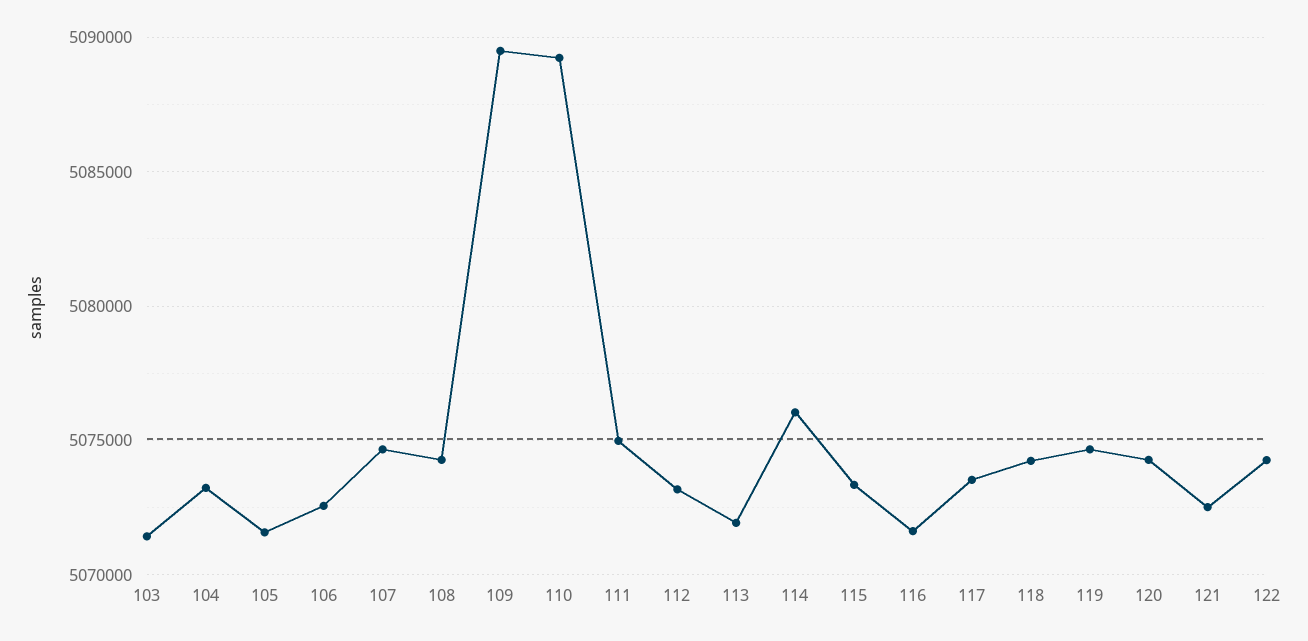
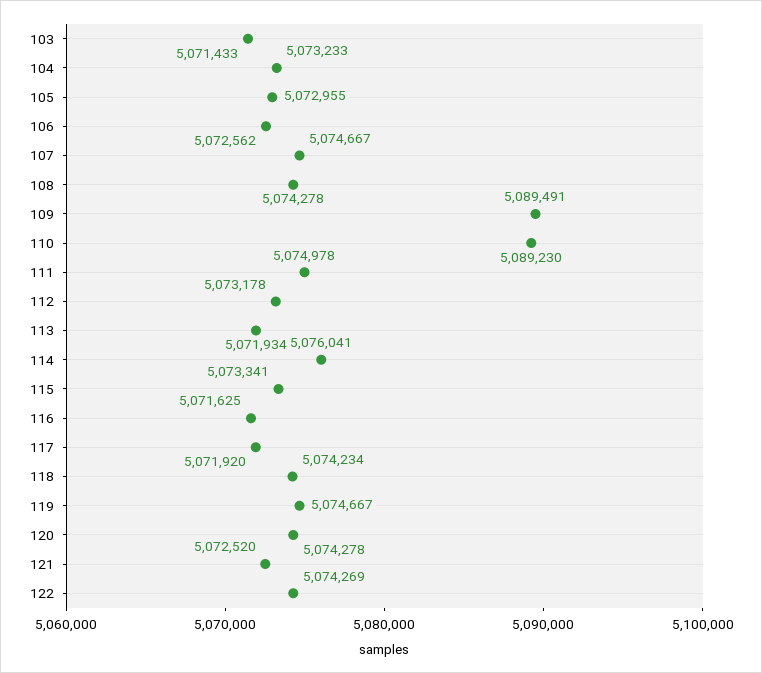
  {
    "103": 5071433,
    "104": 5073233,
-   "105": 5071500,
+   "105": 5072955,
    "106": 5072562,
    "107": 5074667,
    "108": 5074278,
    "109": 5089491,
    "110": 5089230,
    "111": 5074978,
    "112": 5073178,
    "113": 5071934,
    "114": 5076041,
    "115": 5073341,
    "116": 5071625,
-   "117": 5073500,
+   "117": 5071920,
    "118": 5074234,
    "119": 5074667,
    "120": 5074278,
    "121": 5072520,
    "122": 5074269
  }

